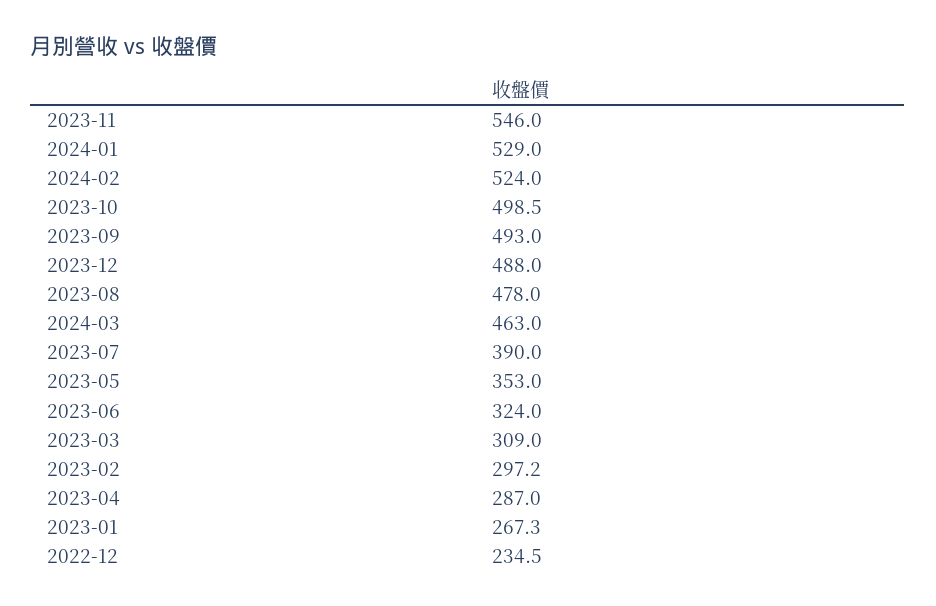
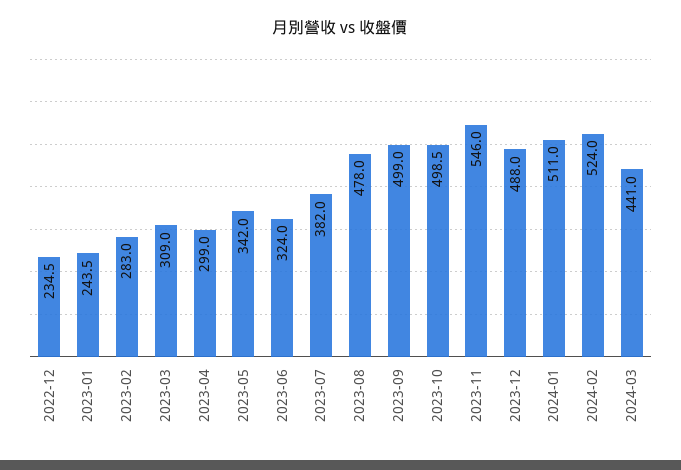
  {
    "2023-11": 546,
-   "2024-01": 529,
+   "2024-01": 511,
    "2024-02": 524,
    "2023-10": 498.5,
-   "2023-09": 493,
+   "2023-09": 499,
    "2023-12": 488,
    "2023-08": 478,
-   "2024-03": 463,
+   "2024-03": 441,
-   "2023-07": 390,
+   "2023-07": 382,
-   "2023-05": 353,
+   "2023-05": 342,
    "2023-06": 324,
    "2023-03": 309,
-   "2023-02": 297.2,
+   "2023-02": 283,
-   "2023-04": 287,
+   "2023-04": 299,
-   "2023-01": 267.3,
+   "2023-01": 243.5,
    "2022-12": 234.5
  }

